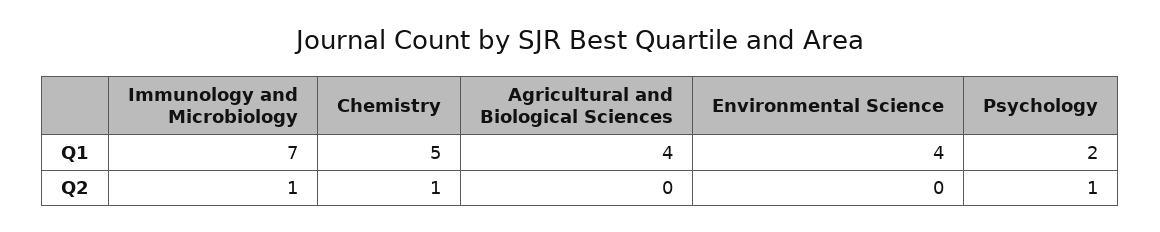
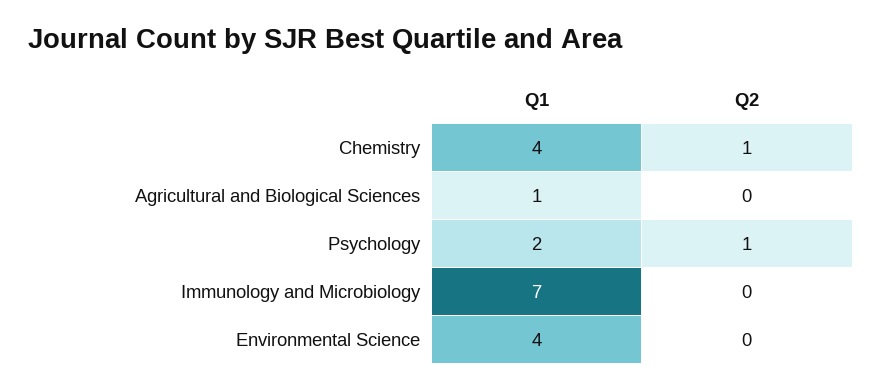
  {
    "Immunology and Microbiology": {
      "Q1": 7,
-     "Q2": 1
+     "Q2": 0
    },
    "Chemistry": {
-     "Q1": 5,
+     "Q1": 4,
      "Q2": 1
    },
    "Agricultural and Biological Sciences": {
-     "Q1": 4,
+     "Q1": 1,
      "Q2": 0
    },
    "Environmental Science": {
      "Q1": 4,
      "Q2": 0
    },
    "Psychology": {
      "Q1": 2,
      "Q2": 1
    }
  }

